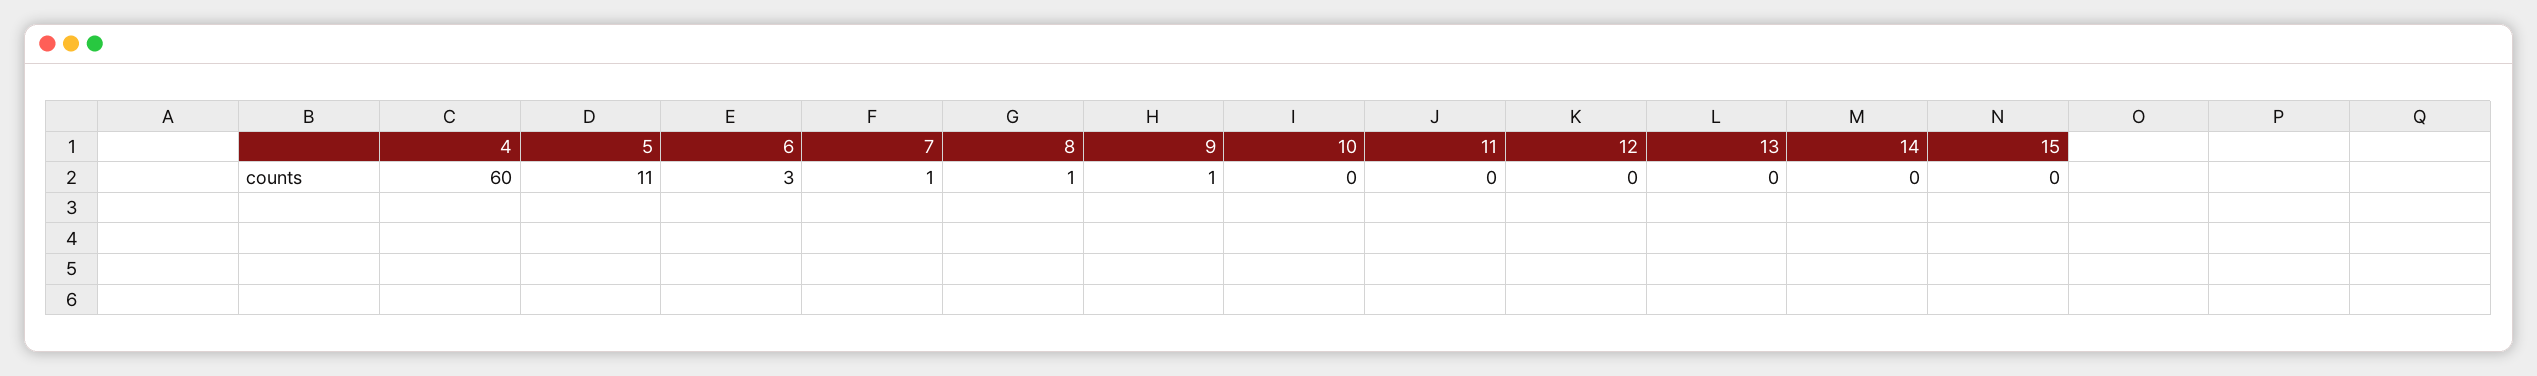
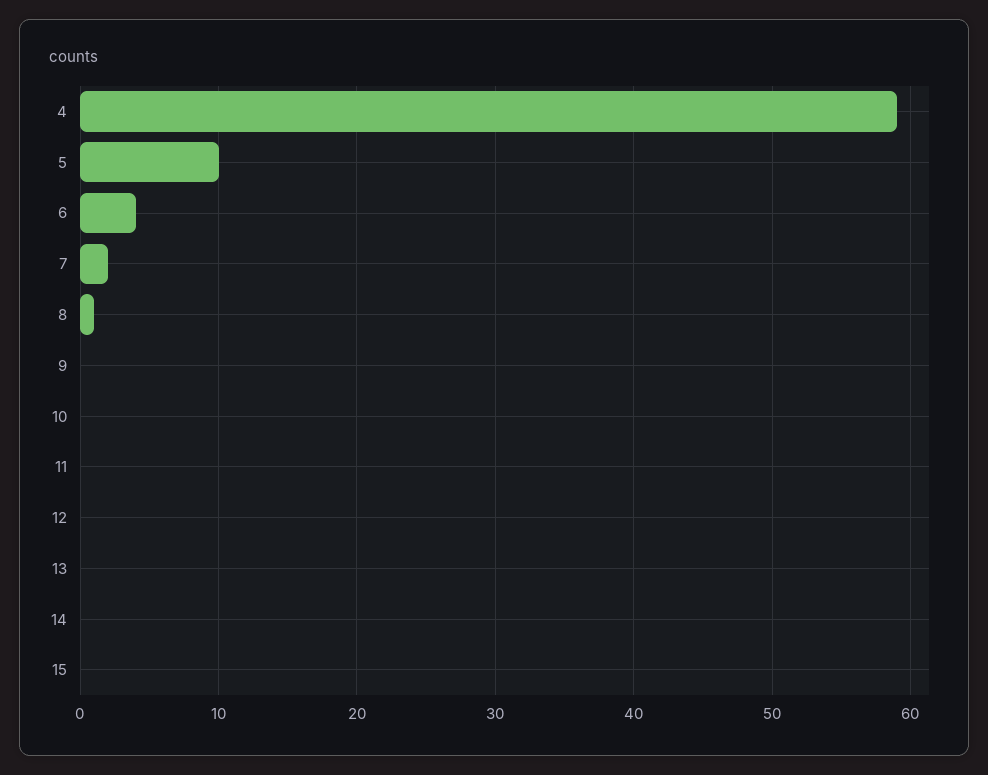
  {
-   "4": 60,
+   "4": 59,
-   "5": 11,
+   "5": 10,
-   "6": 3,
+   "6": 4,
-   "7": 1,
+   "7": 2,
    "8": 1,
-   "9": 1,
+   "9": 0,
    "10": 0,
    "11": 0,
    "12": 0,
    "13": 0,
    "14": 0,
    "15": 0
  }

